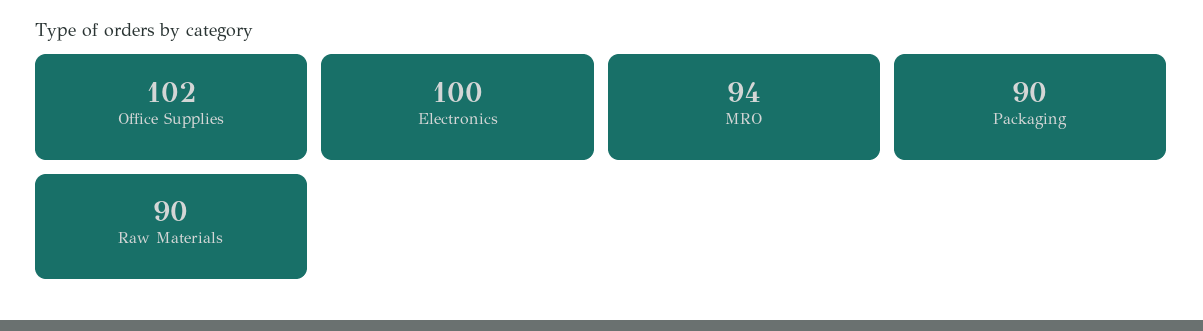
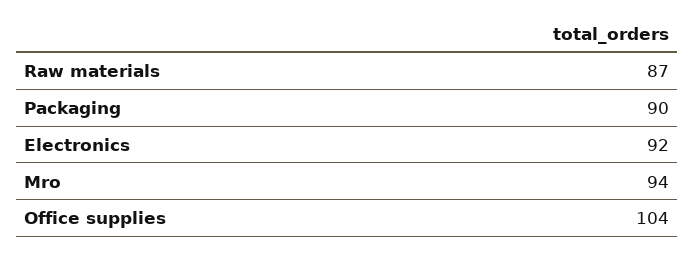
  {
-   "Office Supplies": 102,
+   "Office Supplies": 104,
-   "Electronics": 100,
+   "Electronics": 92,
    "MRO": 94,
    "Packaging": 90,
-   "Raw Materials": 90
+   "Raw Materials": 87
  }

